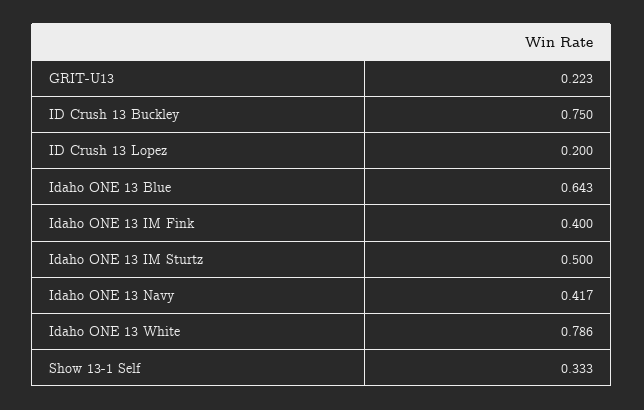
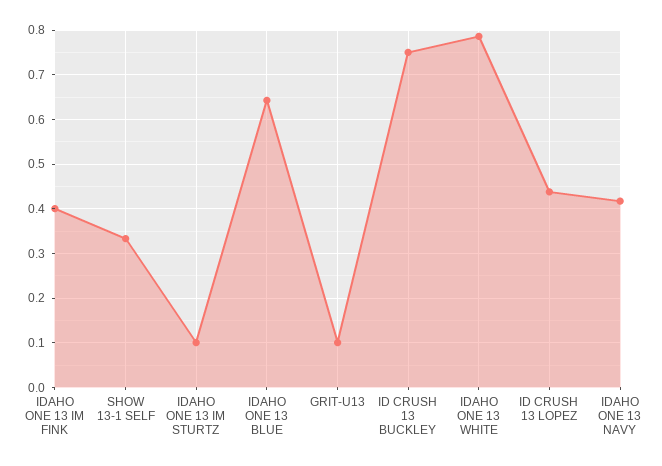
  {
-   "GRIT-U13": 0.223,
+   "GRIT-U13": 0.1,
    "ID Crush 13 Buckley": 0.75,
-   "ID Crush 13 Lopez": 0.2,
+   "ID Crush 13 Lopez": 0.44,
    "Idaho ONE 13 Blue": 0.643,
    "Idaho ONE 13 IM Fink": 0.4,
-   "Idaho ONE 13 IM Sturtz": 0.5,
+   "Idaho ONE 13 IM Sturtz": 0.1,
    "Idaho ONE 13 Navy": 0.417,
    "Idaho ONE 13 White": 0.786,
    "Show 13-1 Self": 0.333
  }

